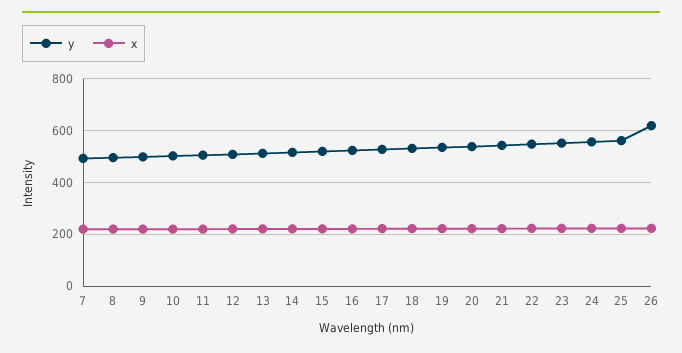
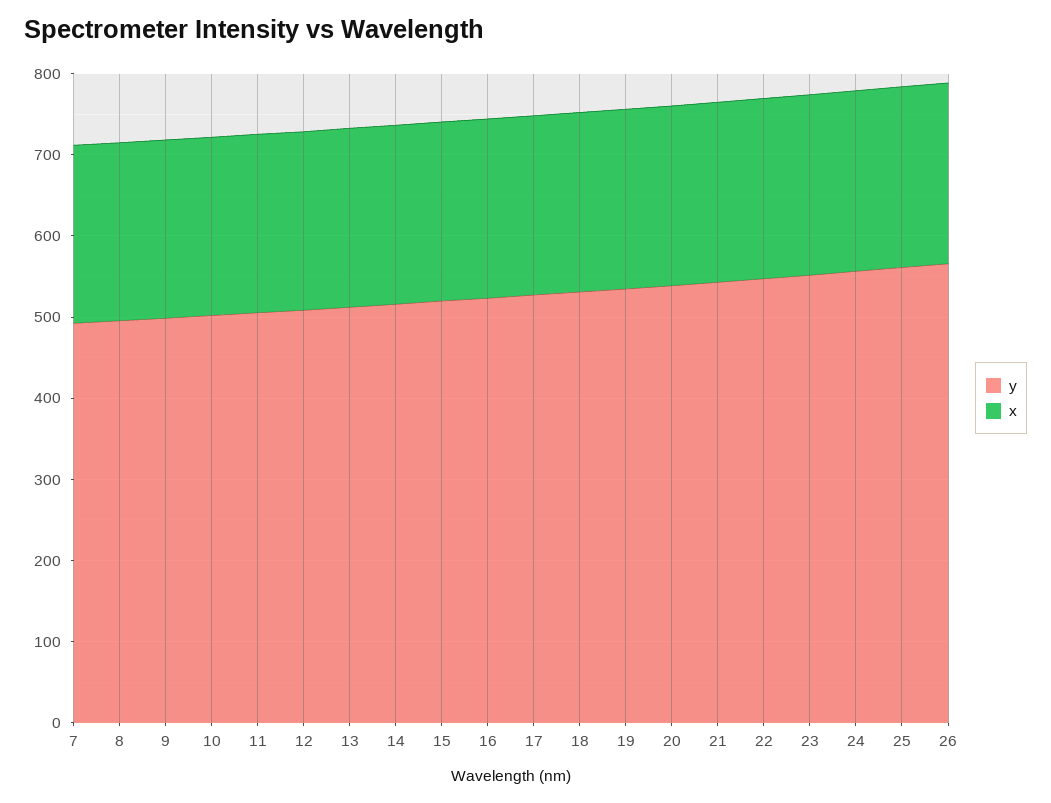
  {
    "y": {
      "7": 500,
      "8": 500,
      "9": 500,
      "10": 500,
      "11": 500,
      "12": 500,
      "13": 520,
      "14": 520,
      "15": 520,
      "16": 520,
      "17": 520,
      "18": 540,
      "19": 540,
      "20": 540,
      "21": 540,
      "22": 540,
      "23": 560,
      "24": 560,
      "25": 560,
-     "26": 625
+     "26": 560
    },
    "x": {
      "7": 220,
      "8": 220,
      "9": 220,
      "10": 220,
      "11": 220,
      "12": 220,
      "13": 220,
      "14": 220,
      "15": 220,
      "16": 220,
      "17": 220,
      "18": 220,
      "19": 220,
      "20": 220,
      "21": 220,
      "22": 220,
      "23": 220,
      "24": 220,
      "25": 220,
      "26": 220
    }
  }

